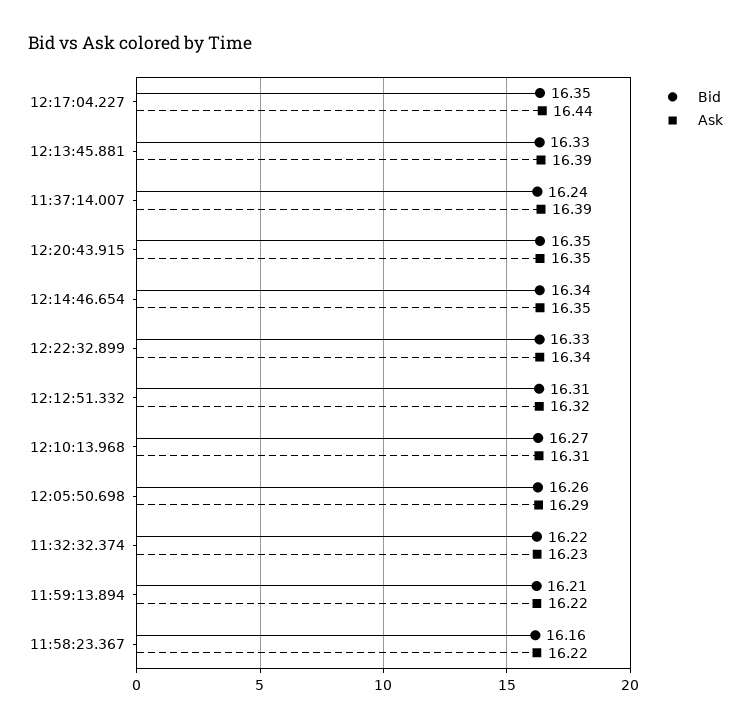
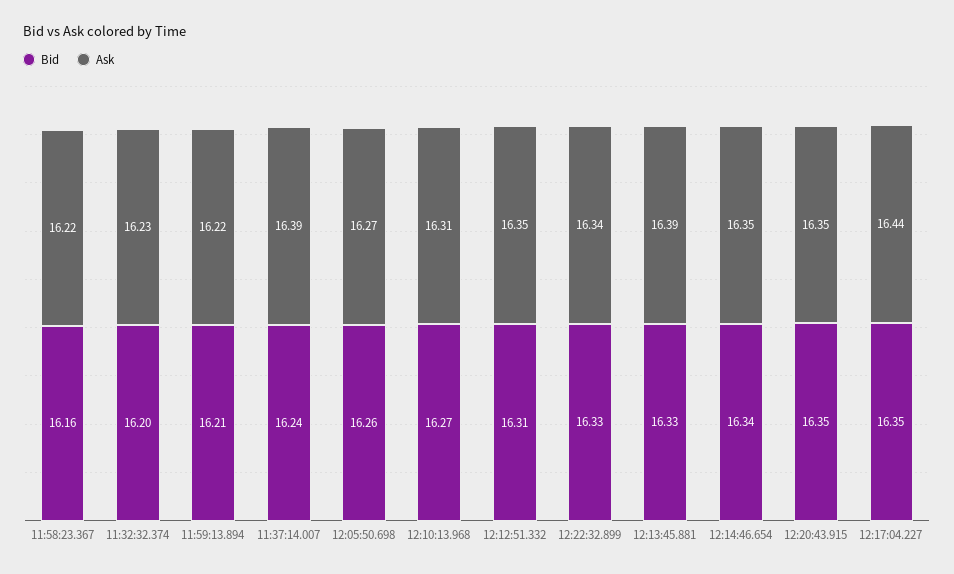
  {
    "Bid": {
      "12:17:04.227": 16.35,
      "12:13:45.881": 16.33,
      "11:37:14.007": 16.24,
      "12:20:43.915": 16.35,
      "12:14:46.654": 16.34,
      "12:22:32.899": 16.33,
      "12:12:51.332": 16.31,
      "12:10:13.968": 16.27,
      "12:05:50.698": 16.26,
-     "11:32:32.374": 16.22,
+     "11:32:32.374": 16.2,
      "11:59:13.894": 16.21,
      "11:58:23.367": 16.16
    },
    "Ask": {
      "12:17:04.227": 16.44,
      "12:13:45.881": 16.39,
      "11:37:14.007": 16.39,
      "12:20:43.915": 16.35,
      "12:14:46.654": 16.35,
      "12:22:32.899": 16.34,
-     "12:12:51.332": 16.32,
+     "12:12:51.332": 16.35,
      "12:10:13.968": 16.31,
-     "12:05:50.698": 16.29,
+     "12:05:50.698": 16.27,
      "11:32:32.374": 16.23,
      "11:59:13.894": 16.22,
      "11:58:23.367": 16.22
    }
  }

